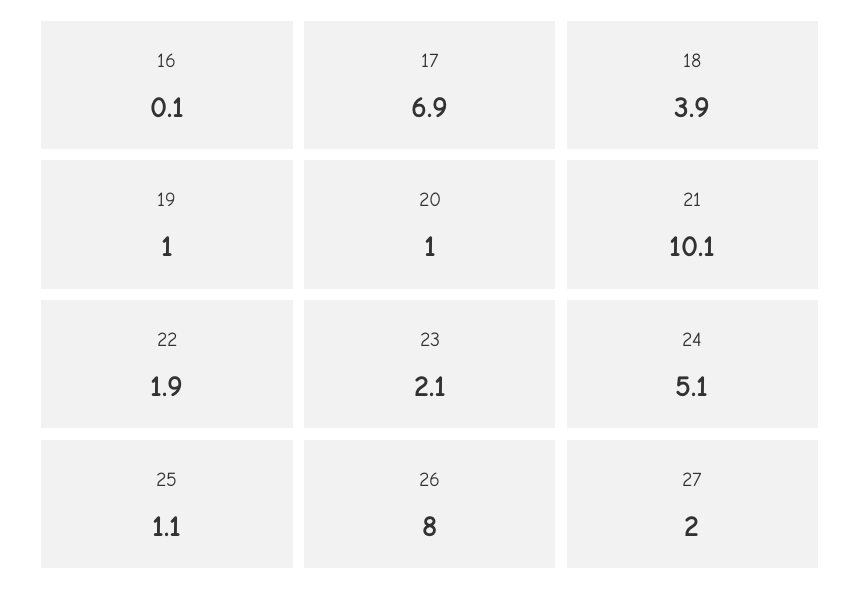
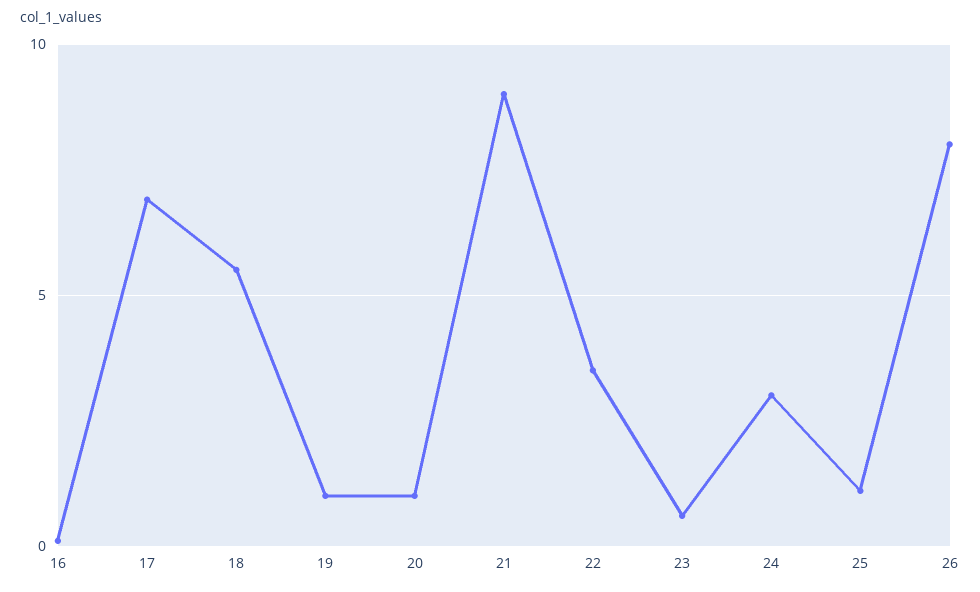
  {
    "16": 0.1,
    "17": 6.9,
-   "18": 3.9,
+   "18": 5.5,
    "19": 1,
    "20": 1,
-   "21": 10.1,
+   "21": 9,
-   "22": 1.9,
+   "22": 3.5,
-   "23": 2.1,
+   "23": 0.5,
-   "24": 5.1,
+   "24": 3,
    "25": 1.1,
-   "26": 8,
+   "26": 8
-   "27": 2
  }

